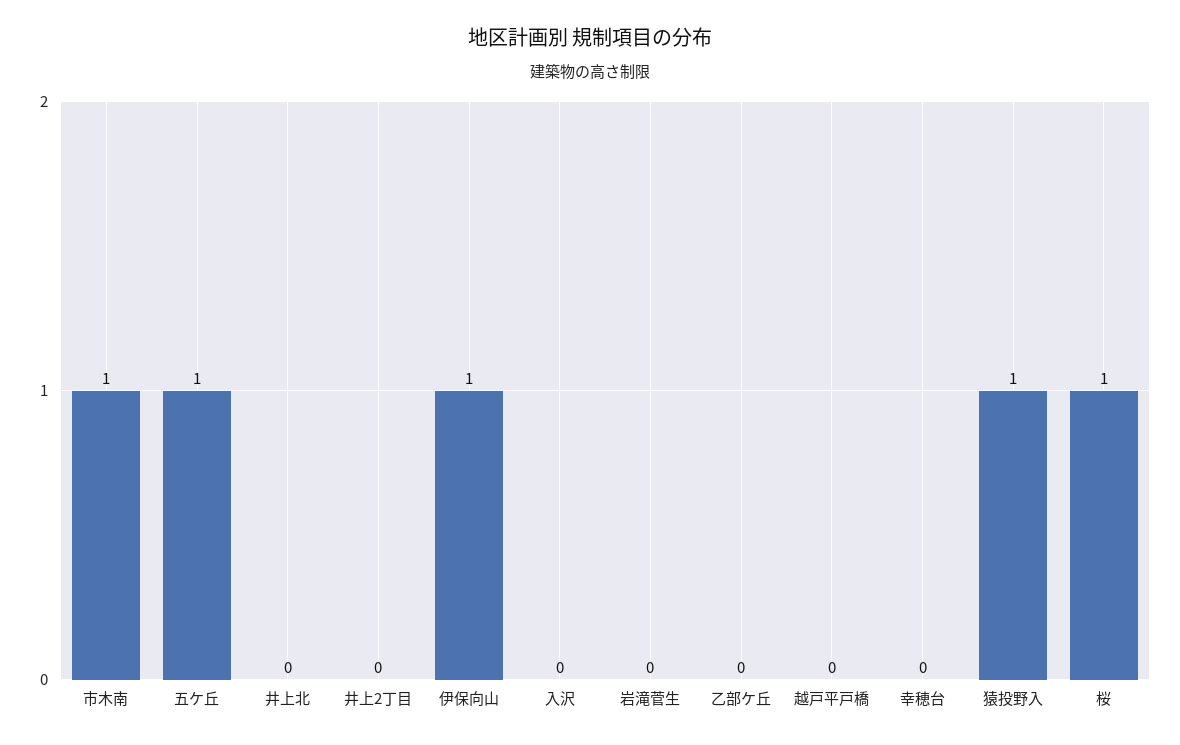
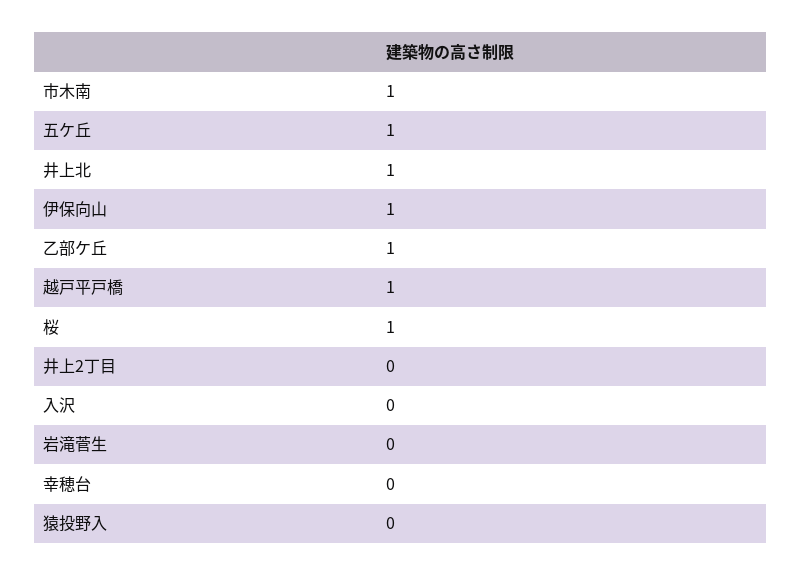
  {
    "市木南": 1,
    "五ケ丘": 1,
-   "井上北": 0,
+   "井上北": 1,
    "井上2丁目": 0,
    "伊保向山": 1,
    "入沢": 0,
    "岩滝菅生": 0,
-   "乙部ケ丘": 0,
+   "乙部ケ丘": 1,
-   "越戸平戸橋": 0,
+   "越戸平戸橋": 1,
    "幸穂台": 0,
-   "猿投野入": 1,
+   "猿投野入": 0,
    "桜": 1
  }

